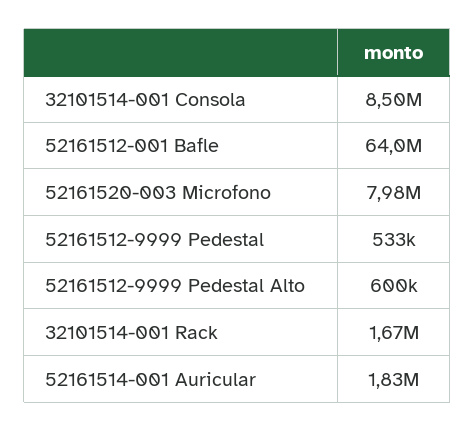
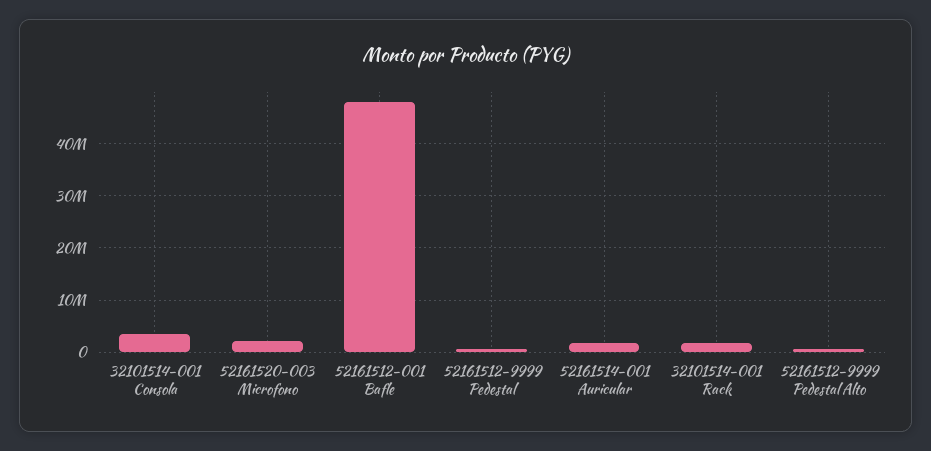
  {
-   "32101514-001 Consola": 8500000,
+   "32101514-001 Consola": 4000000,
-   "52161512-001 Bafle": 64000000,
+   "52161512-001 Bafle": 48000000,
-   "52161520-003 Microfono": 7980000,
+   "52161520-003 Microfono": 2000000,
    "52161512-9999 Pedestal": 533000,
    "52161512-9999 Pedestal Alto": 600000,
    "32101514-001 Rack": 1670000,
    "52161514-001 Auricular": 1830000
  }

